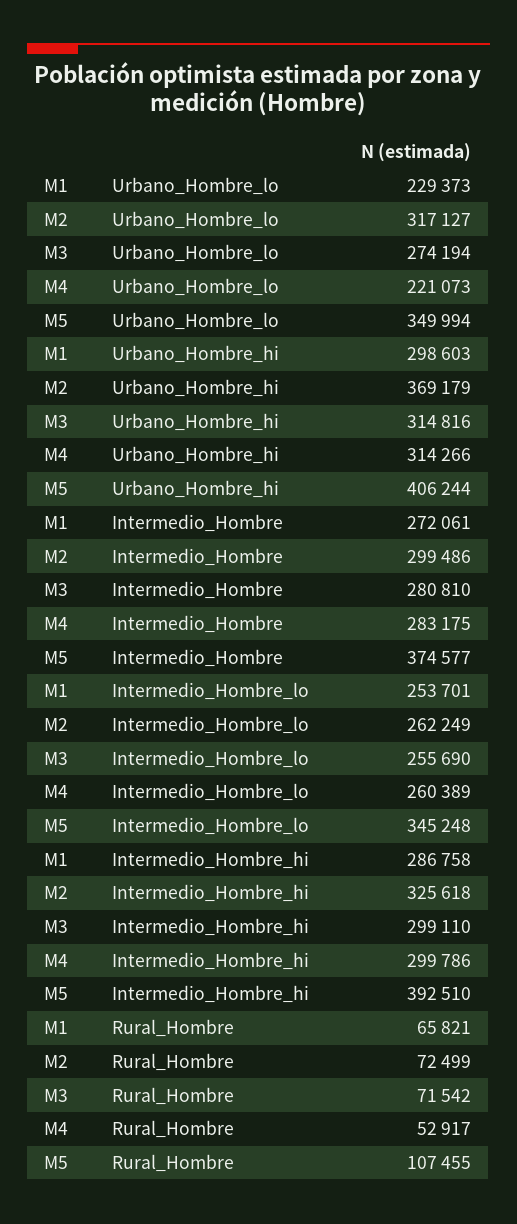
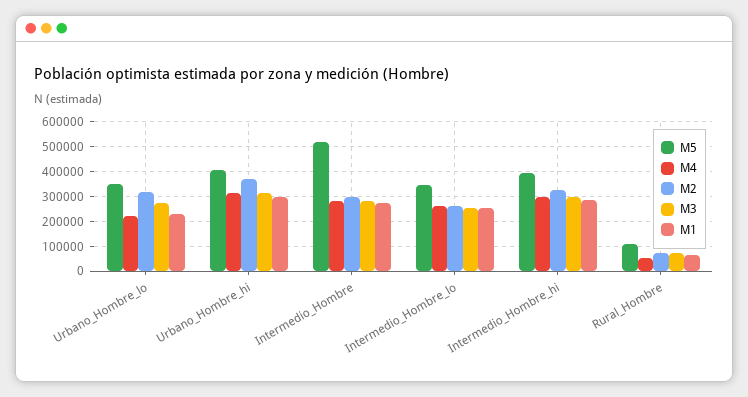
  {
    "M1": {
      "Urbano_Hombre_lo": 229373,
      "Urbano_Hombre_hi": 298603,
      "Intermedio_Hombre": 272061,
      "Intermedio_Hombre_lo": 253701,
      "Intermedio_Hombre_hi": 286758,
      "Rural_Hombre": 65821
    },
    "M2": {
      "Urbano_Hombre_lo": 317127,
      "Urbano_Hombre_hi": 369179,
      "Intermedio_Hombre": 299486,
      "Intermedio_Hombre_lo": 262249,
      "Intermedio_Hombre_hi": 325618,
      "Rural_Hombre": 72499
    },
    "M3": {
      "Urbano_Hombre_lo": 274194,
      "Urbano_Hombre_hi": 314816,
      "Intermedio_Hombre": 280810,
      "Intermedio_Hombre_lo": 255690,
      "Intermedio_Hombre_hi": 299110,
      "Rural_Hombre": 71542
    },
    "M4": {
      "Urbano_Hombre_lo": 221073,
      "Urbano_Hombre_hi": 314266,
      "Intermedio_Hombre": 283175,
      "Intermedio_Hombre_lo": 260389,
      "Intermedio_Hombre_hi": 299786,
      "Rural_Hombre": 52917
    },
    "M5": {
      "Urbano_Hombre_lo": 349994,
      "Urbano_Hombre_hi": 406244,
-     "Intermedio_Hombre": 374577,
+     "Intermedio_Hombre": 525000,
      "Intermedio_Hombre_lo": 345248,
      "Intermedio_Hombre_hi": 392510,
      "Rural_Hombre": 107455
    }
  }

